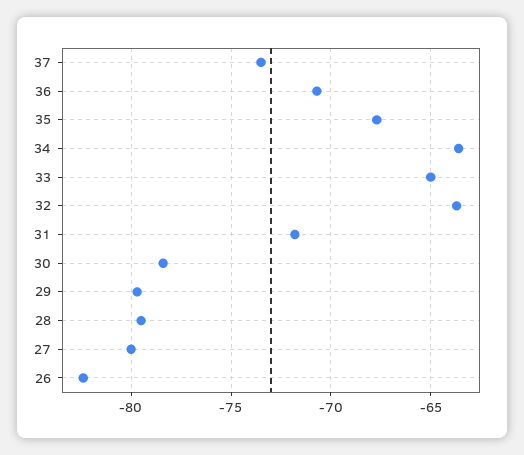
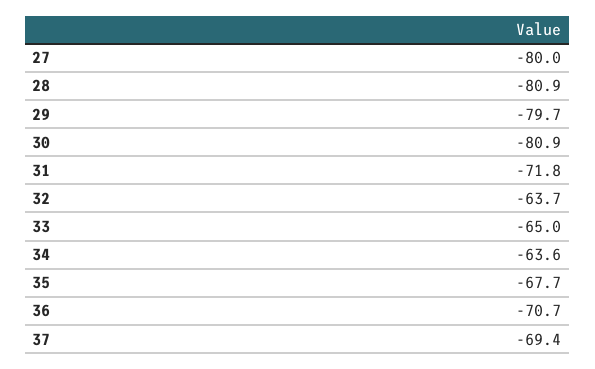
  {
-   "37": -73.5,
+   "37": -69.4,
    "36": -70.7,
    "35": -67.7,
    "34": -63.6,
    "33": -65,
    "32": -63.7,
    "31": -71.8,
-   "30": -78.5,
+   "30": -80.9,
    "29": -79.7,
-   "28": -79.5,
+   "28": -80.9,
-   "27": -80,
+   "27": -80
-   "26": -82.5
  }

